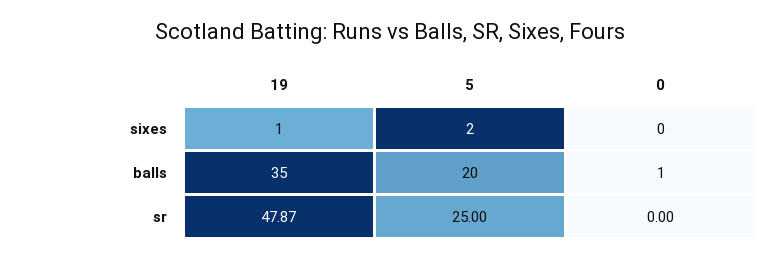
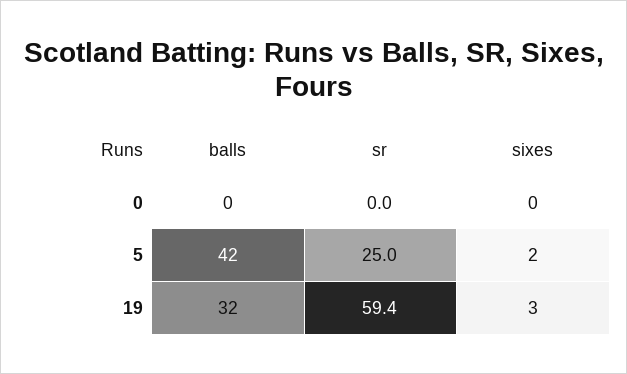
  {
    "19": {
-     "sixes": 1,
+     "sixes": 3,
-     "balls": 35,
+     "balls": 32,
-     "sr": 47.87
+     "sr": 59.4
    },
    "5": {
      "sixes": 2,
-     "balls": 20,
+     "balls": 42,
      "sr": 25
    },
    "0": {
      "sixes": 0,
-     "balls": 1,
+     "balls": 0,
      "sr": 0
    }
  }

